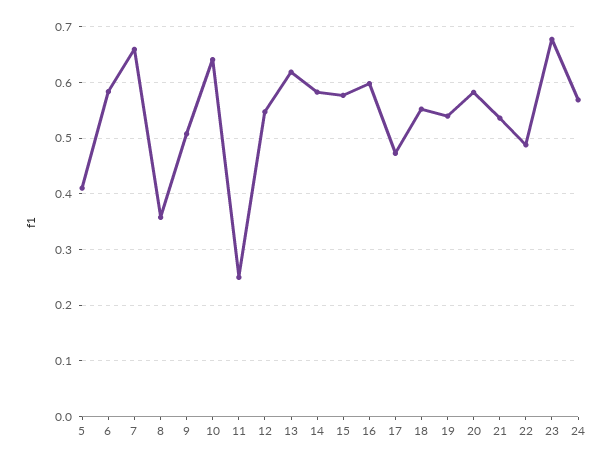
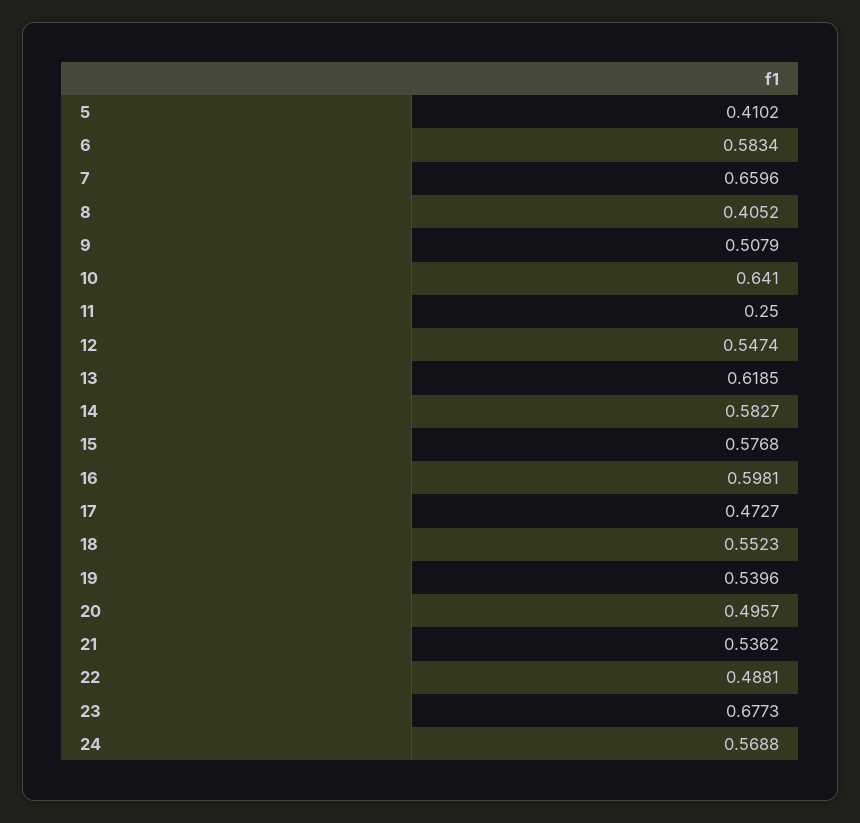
  {
    "5": 0.4102,
    "6": 0.5834,
    "7": 0.6596,
-   "8": 0.36,
+   "8": 0.4052,
    "9": 0.5079,
    "10": 0.641,
    "11": 0.25,
    "12": 0.5474,
    "13": 0.6185,
    "14": 0.5827,
    "15": 0.5768,
    "16": 0.5981,
    "17": 0.4727,
    "18": 0.5523,
    "19": 0.5396,
-   "20": 0.58,
+   "20": 0.4957,
    "21": 0.5362,
    "22": 0.4881,
    "23": 0.6773,
    "24": 0.5688
  }

